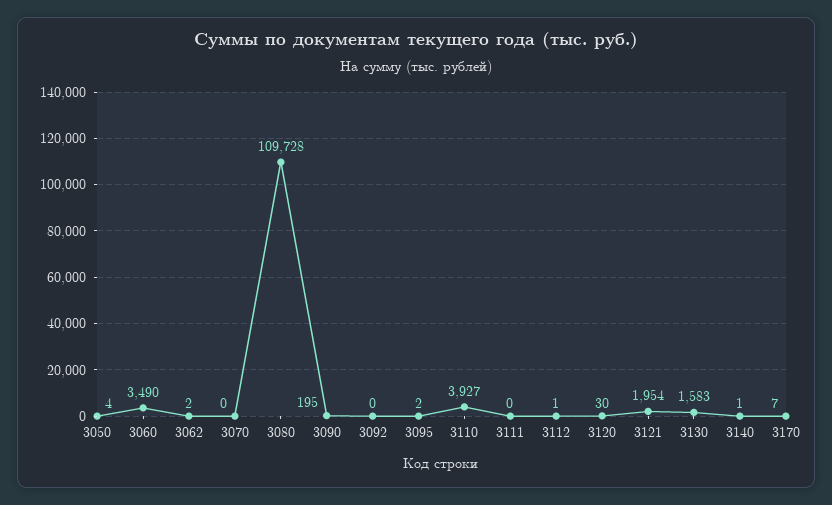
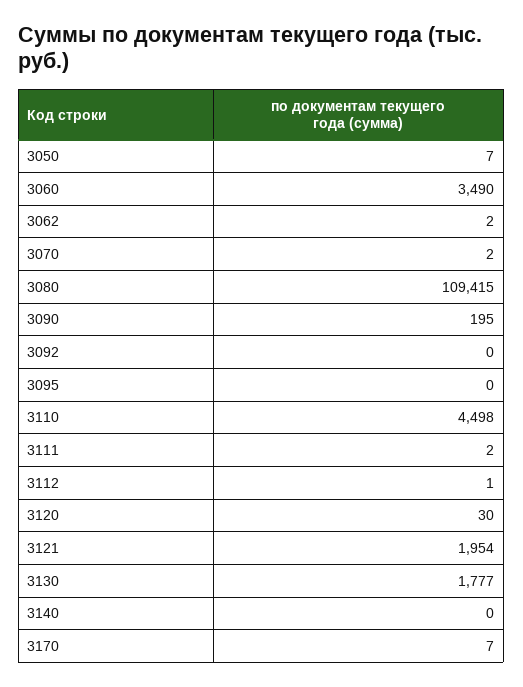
  {
-   "3050": 4,
+   "3050": 7,
    "3060": 3490,
    "3062": 2,
-   "3070": 0,
+   "3070": 2,
-   "3080": 109728,
+   "3080": 109415,
    "3090": 195,
    "3092": 0,
-   "3095": 2,
+   "3095": 0,
-   "3110": 3927,
+   "3110": 4498,
-   "3111": 0,
+   "3111": 2,
    "3112": 1,
    "3120": 30,
    "3121": 1954,
-   "3130": 1583,
+   "3130": 1777,
-   "3140": 1,
+   "3140": 0,
    "3170": 7
  }

